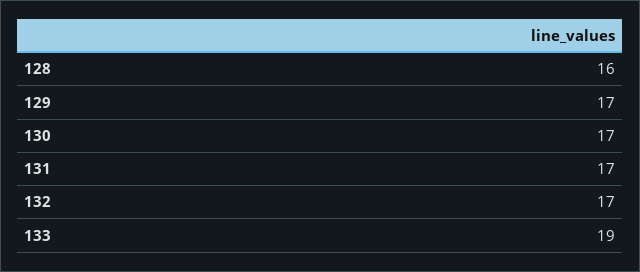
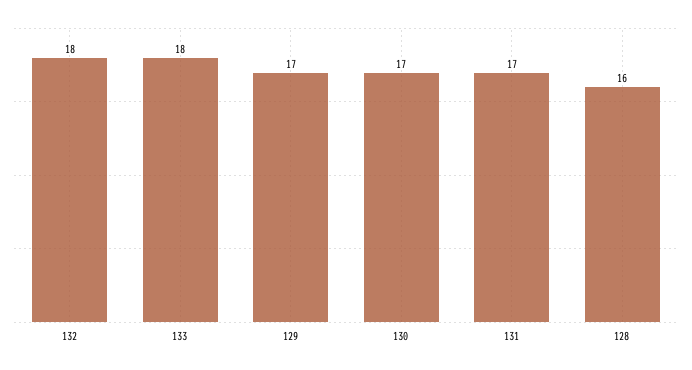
  {
    "128": 16,
    "129": 17,
    "130": 17,
    "131": 17,
-   "132": 17,
+   "132": 18,
-   "133": 19
+   "133": 18
  }

